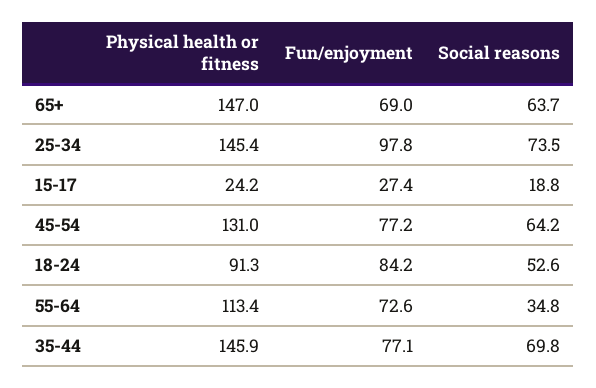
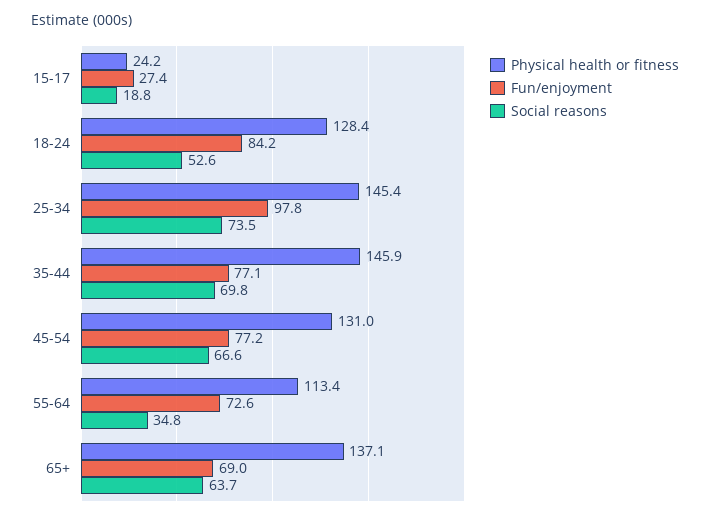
  {
    "Physical health or fitness": {
-     "65+": 147,
+     "65+": 137.1,
      "25-34": 145.4,
      "15-17": 24.2,
      "45-54": 131,
-     "18-24": 91.3,
+     "18-24": 128.4,
      "55-64": 113.4,
      "35-44": 145.9
    },
    "Fun/enjoyment": {
      "65+": 69,
      "25-34": 97.8,
      "15-17": 27.4,
      "45-54": 77.2,
      "18-24": 84.2,
      "55-64": 72.6,
      "35-44": 77.1
    },
    "Social reasons": {
      "65+": 63.7,
      "25-34": 73.5,
      "15-17": 18.8,
-     "45-54": 64.2,
+     "45-54": 66.6,
      "18-24": 52.6,
      "55-64": 34.8,
      "35-44": 69.8
    }
  }

